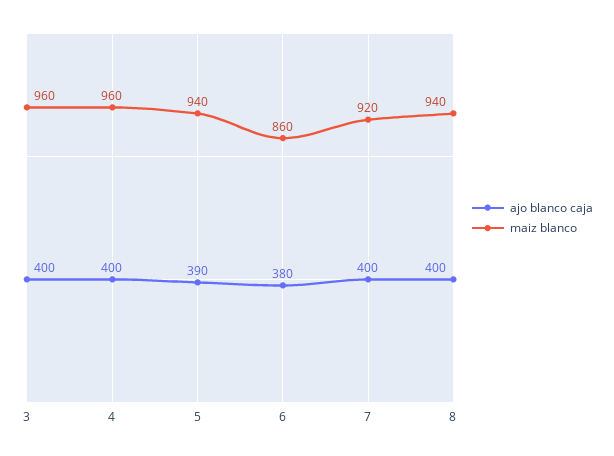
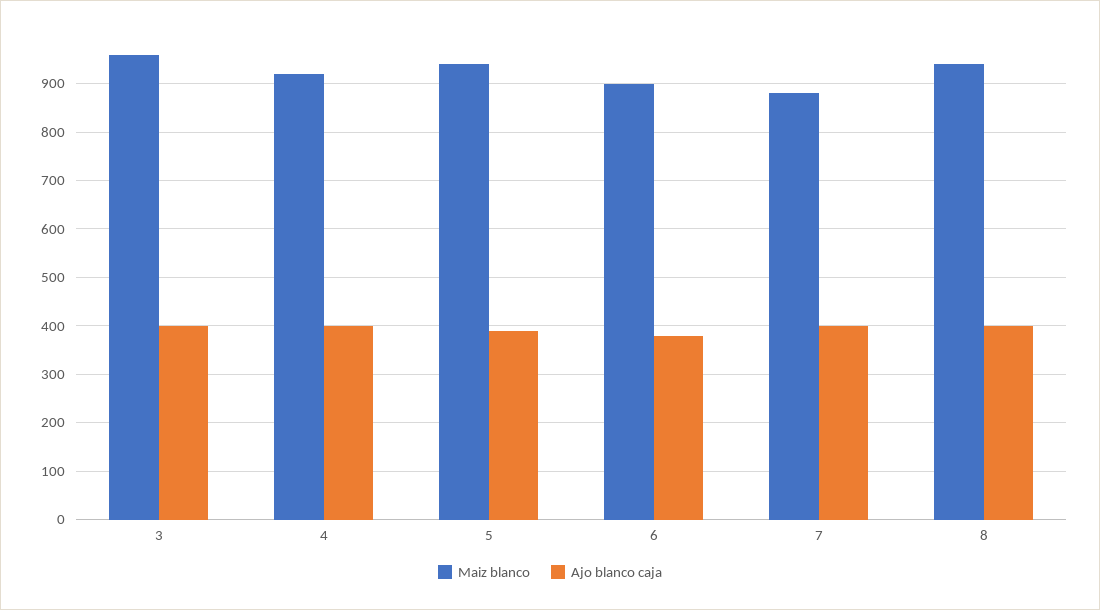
  {
    "ajo blanco caja": {
      "3": 400,
      "4": 400,
      "5": 390,
      "6": 380,
      "7": 400,
      "8": 400
    },
    "maiz blanco": {
      "3": 960,
-     "4": 960,
+     "4": 920,
      "5": 940,
-     "6": 860,
+     "6": 900,
-     "7": 920,
+     "7": 880,
      "8": 940
    }
  }

